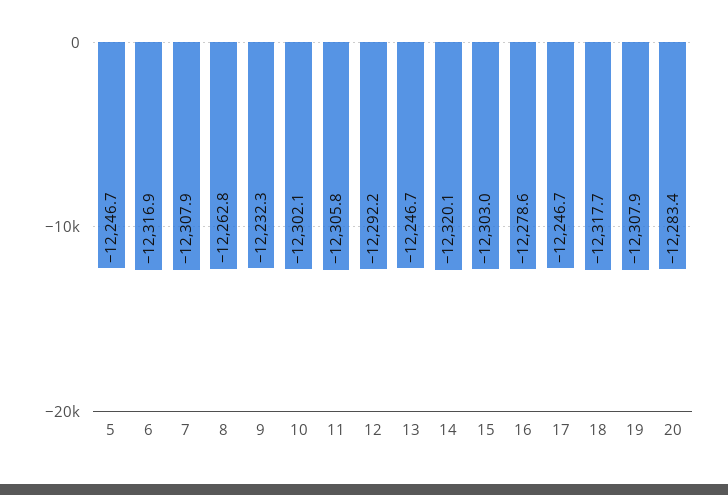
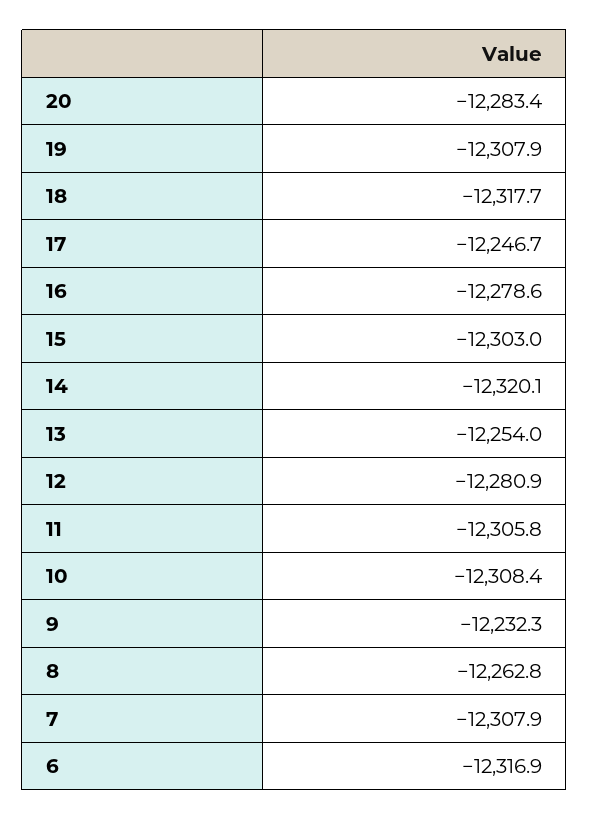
  {
-   "5": -12246.7,
    "6": -12316.9,
    "7": -12307.9,
    "8": -12262.8,
    "9": -12232.3,
-   "10": -12302.1,
+   "10": -12308.4,
    "11": -12305.8,
-   "12": -12292.2,
+   "12": -12280.9,
-   "13": -12246.7,
+   "13": -12254,
    "14": -12320.1,
    "15": -12303,
    "16": -12278.6,
    "17": -12246.7,
    "18": -12317.7,
    "19": -12307.9,
    "20": -12283.4
  }

